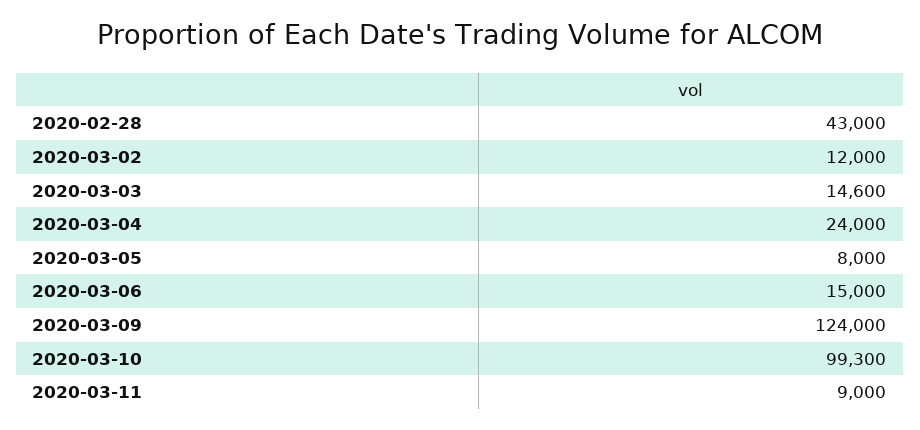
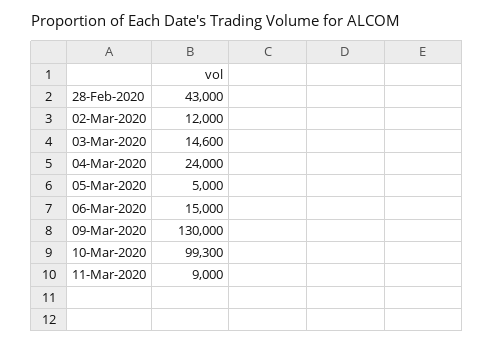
  {
    "2020-02-28": 43000,
    "2020-03-02": 12000,
    "2020-03-03": 14600,
    "2020-03-04": 24000,
-   "2020-03-05": 8000,
+   "2020-03-05": 5000,
    "2020-03-06": 15000,
-   "2020-03-09": 124000,
+   "2020-03-09": 130000,
    "2020-03-10": 99300,
    "2020-03-11": 9000
  }

